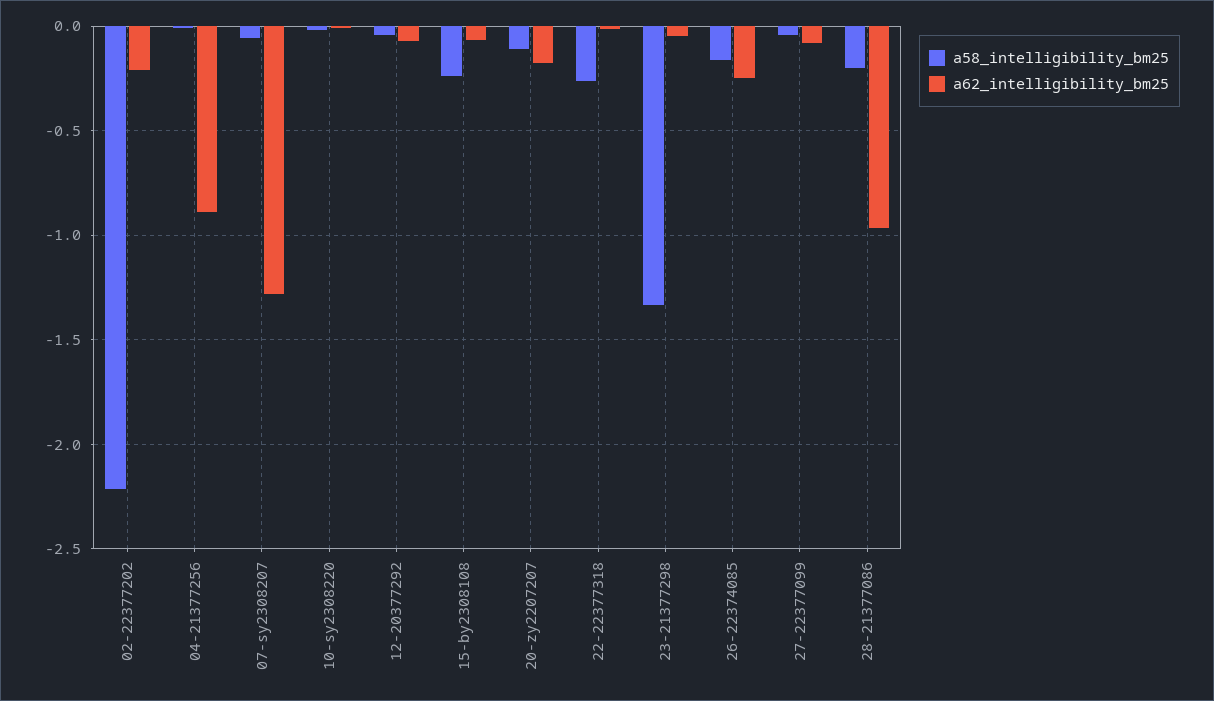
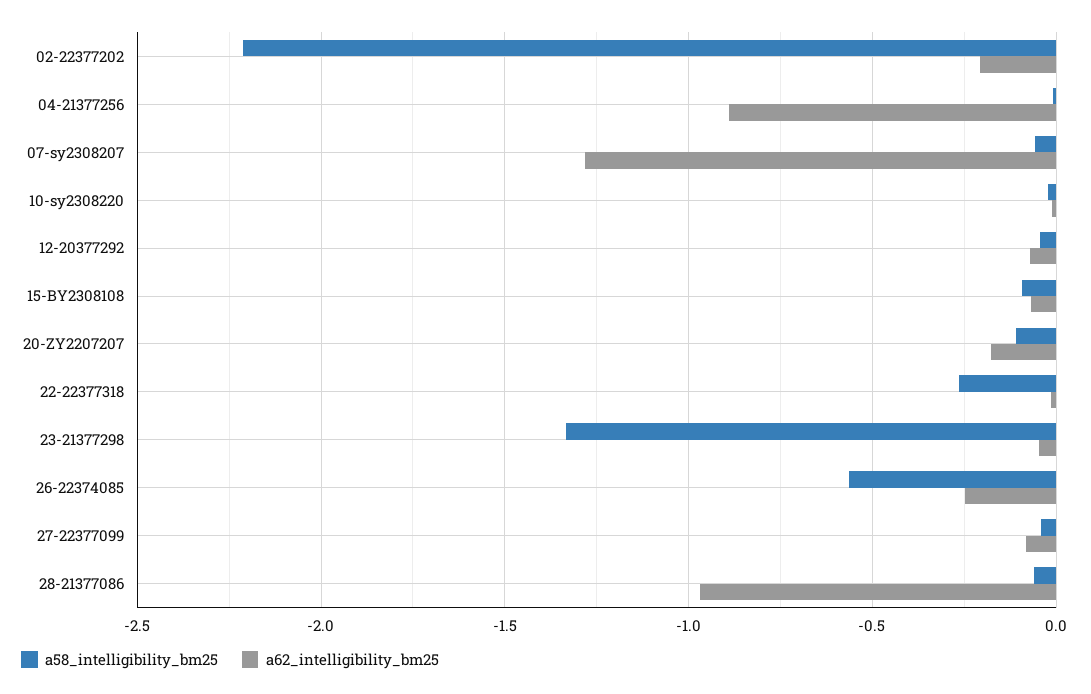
  {
    "a58_intelligibility_bm25": {
      "02-22377202": -2.2,
      "04-21377256": 0,
      "07-sy2308207": -0.05,
      "10-sy2308220": 0,
      "12-20377292": -0.05,
-     "15-by2308108": -0.25,
+     "15-by2308108": -0.1,
      "20-zy2207207": -0.1,
      "22-22377318": -0.25,
      "23-21377298": -1.35,
-     "26-22374085": -0.15,
+     "26-22374085": -0.55,
      "27-22377099": -0.05,
-     "28-21377086": -0.2
+     "28-21377086": -0.05
    },
    "a62_intelligibility_bm25": {
      "02-22377202": -0.2,
      "04-21377256": -0.9,
      "07-sy2308207": -1.3,
      "10-sy2308220": 0,
      "12-20377292": -0.05,
      "15-by2308108": -0.05,
      "20-zy2207207": -0.2,
      "22-22377318": 0,
      "23-21377298": -0.05,
      "26-22374085": -0.25,
      "27-22377099": -0.1,
      "28-21377086": -0.95
    }
  }

